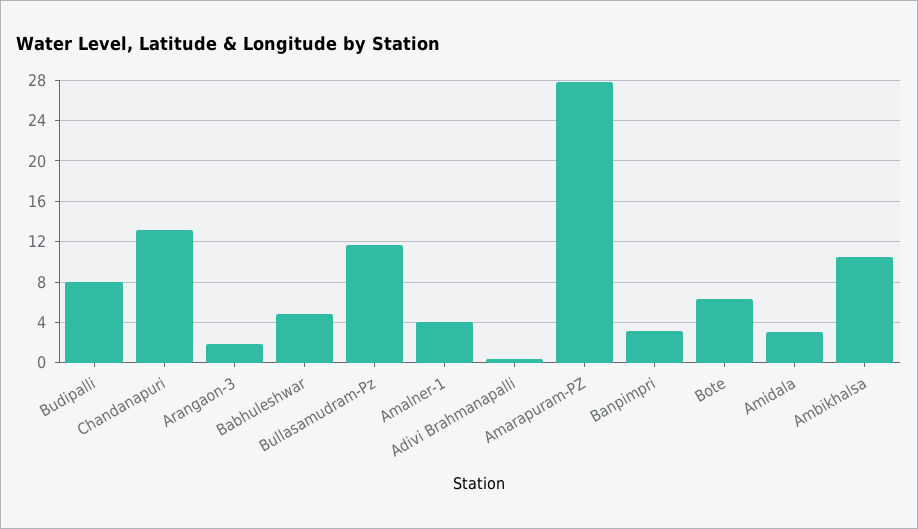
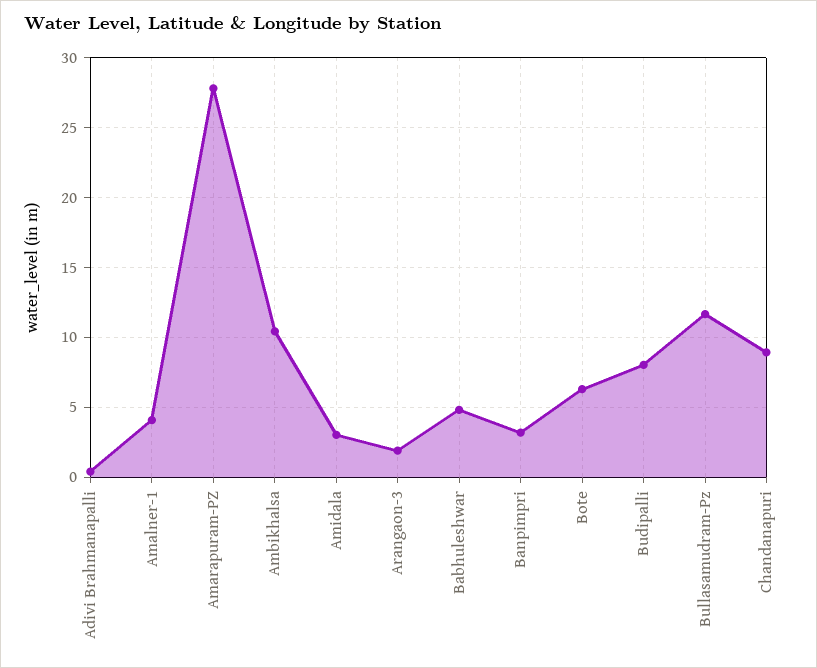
  {
    "Budipalli": 8,
-   "Chandanapuri": 13,
+   "Chandanapuri": 9,
    "Arangaon-3": 2,
    "Babhuleshwar": 5,
    "Bullasamudram-Pz": 11.5,
    "Amalner-1": 4,
    "Adivi Brahmanapalli": 0.5,
    "Amarapuram-PZ": 28,
    "Banpimpri": 3,
    "Bote": 6.5,
    "Amidala": 3,
    "Ambikhalsa": 10.5
  }

